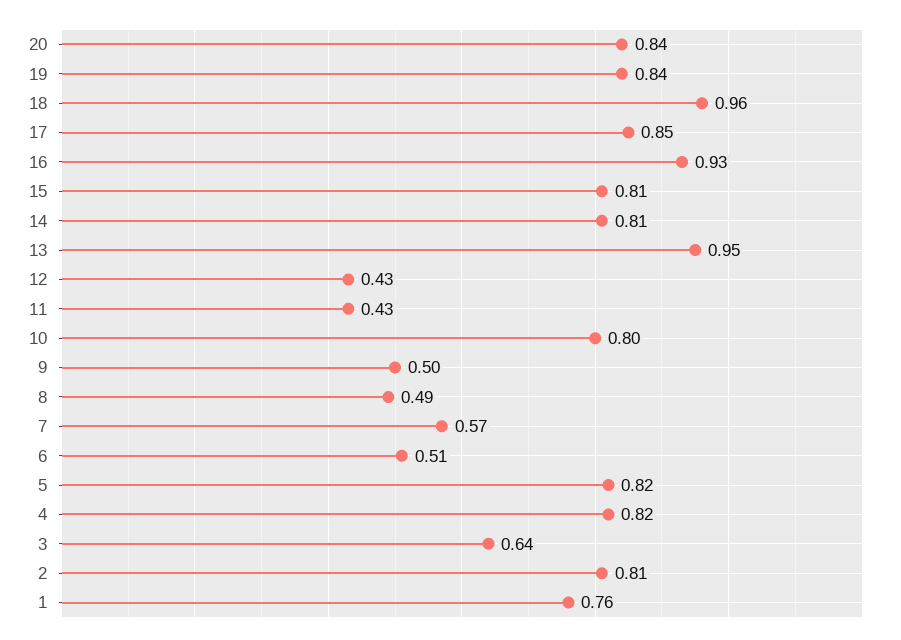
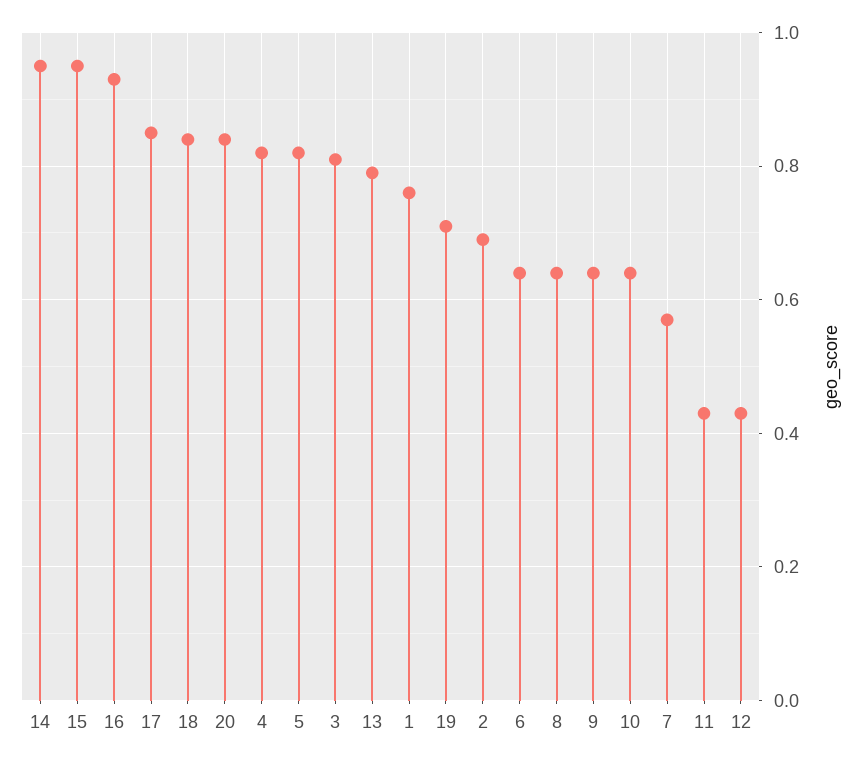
  {
    "20": 0.84,
-   "19": 0.84,
+   "19": 0.7,
-   "18": 0.96,
+   "18": 0.85,
    "17": 0.85,
    "16": 0.93,
-   "15": 0.81,
+   "15": 0.95,
-   "14": 0.81,
+   "14": 0.95,
-   "13": 0.95,
+   "13": 0.8,
    "12": 0.43,
    "11": 0.43,
-   "10": 0.8,
+   "10": 0.65,
-   "9": 0.5,
+   "9": 0.65,
-   "8": 0.49,
+   "8": 0.65,
    "7": 0.57,
-   "6": 0.51,
+   "6": 0.65,
    "5": 0.82,
    "4": 0.82,
-   "3": 0.64,
+   "3": 0.8,
-   "2": 0.81,
+   "2": 0.7,
    "1": 0.76
  }

